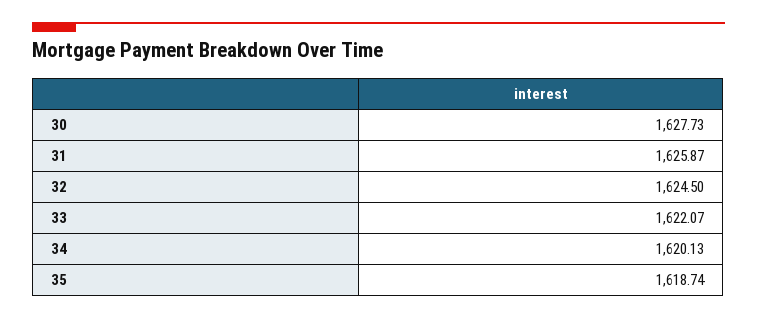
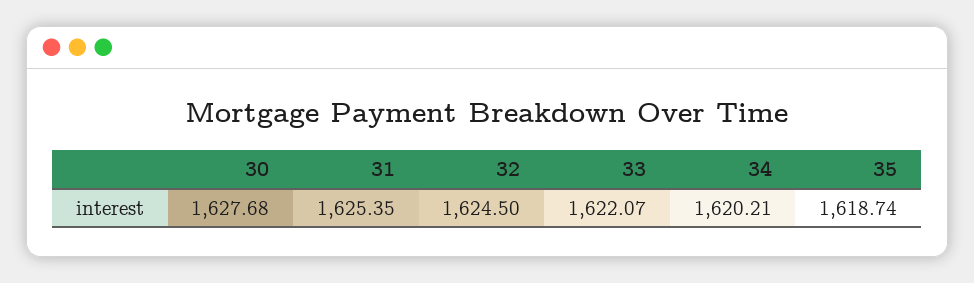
  {
-   "30": 1627.73,
+   "30": 1627.68,
-   "31": 1625.87,
+   "31": 1625.35,
    "32": 1624.5,
    "33": 1622.07,
-   "34": 1620.13,
+   "34": 1620.21,
    "35": 1618.74
  }

